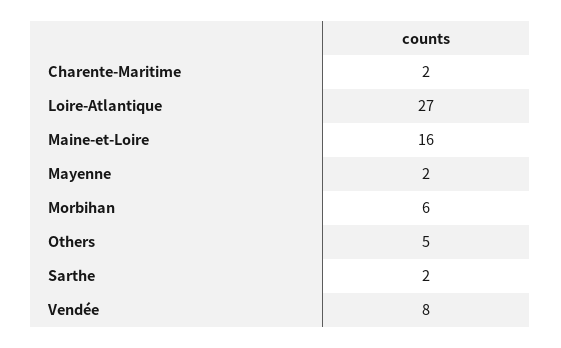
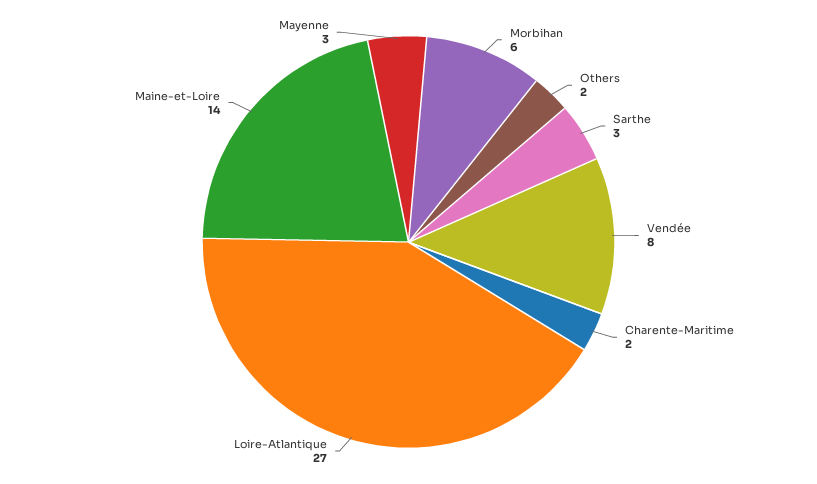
  {
    "Charente-Maritime": 2,
    "Loire-Atlantique": 27,
-   "Maine-et-Loire": 16,
+   "Maine-et-Loire": 14,
-   "Mayenne": 2,
+   "Mayenne": 3,
    "Morbihan": 6,
-   "Others": 5,
+   "Others": 2,
-   "Sarthe": 2,
+   "Sarthe": 3,
    "Vendée": 8
  }

